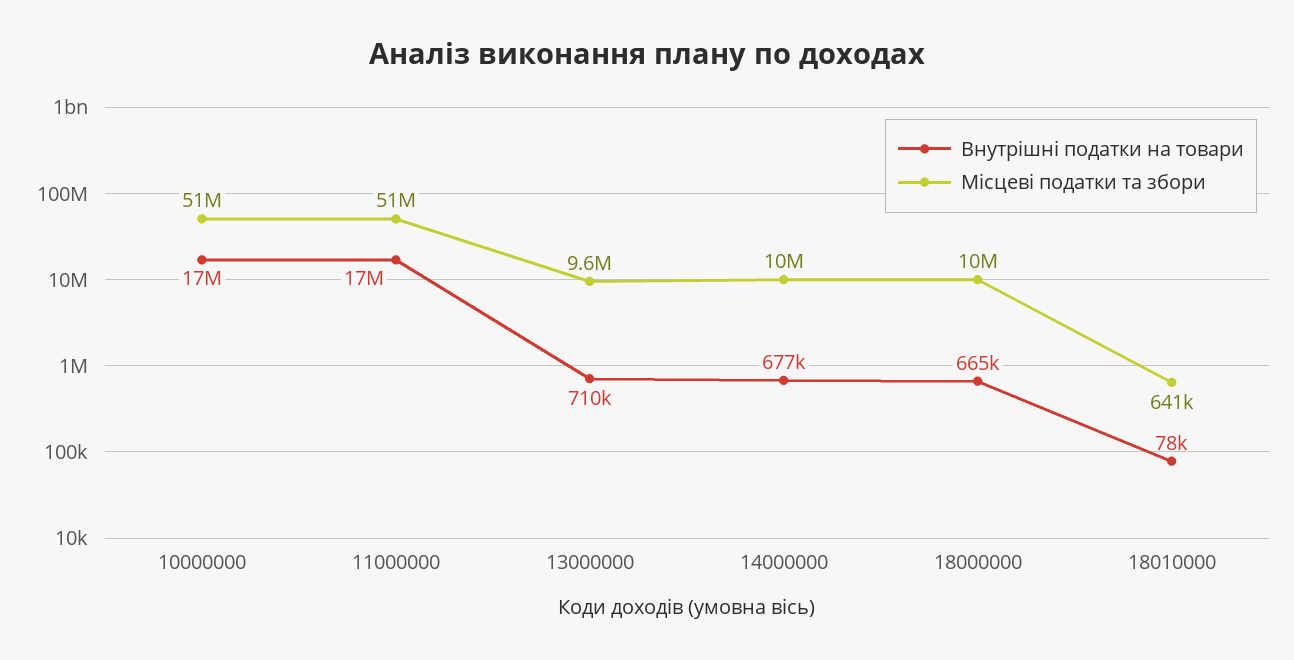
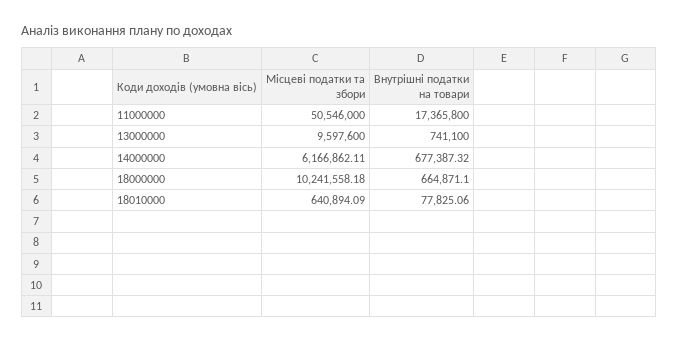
  {
    "Внутрішні податки на товари": {
-     "10000000": 17000000,
      "11000000": 17365800,
-     "13000000": 710000,
+     "13000000": 741100,
      "14000000": 677387.32,
      "18000000": 664871.1,
      "18010000": 77825.06
    },
    "Місцеві податки та збори": {
-     "10000000": 51000000,
      "11000000": 50546000,
      "13000000": 9597600,
-     "14000000": 10000000,
+     "14000000": 6166862.11,
      "18000000": 10241558.18,
      "18010000": 640894.09
    }
  }

